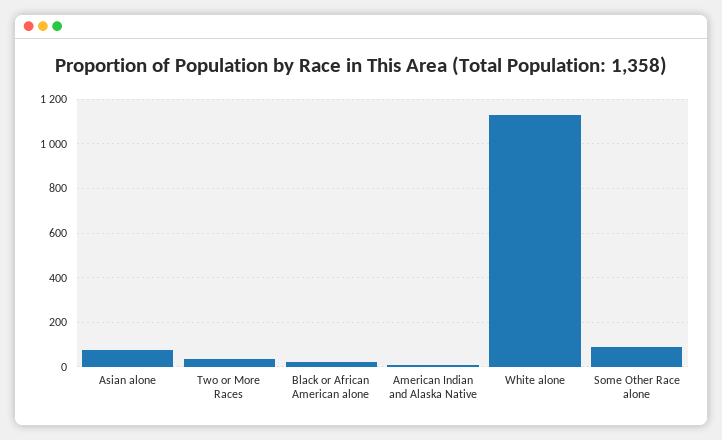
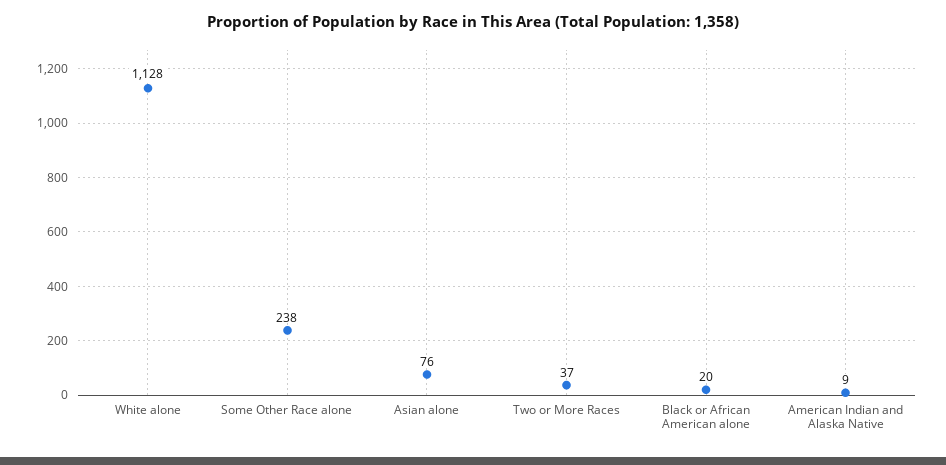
  {
    "Asian alone": 76,
    "Two or More Races": 37,
    "Black or African American alone": 20,
    "American Indian and Alaska Native": 9,
    "White alone": 1128,
-   "Some Other Race alone": 100
+   "Some Other Race alone": 238
  }

